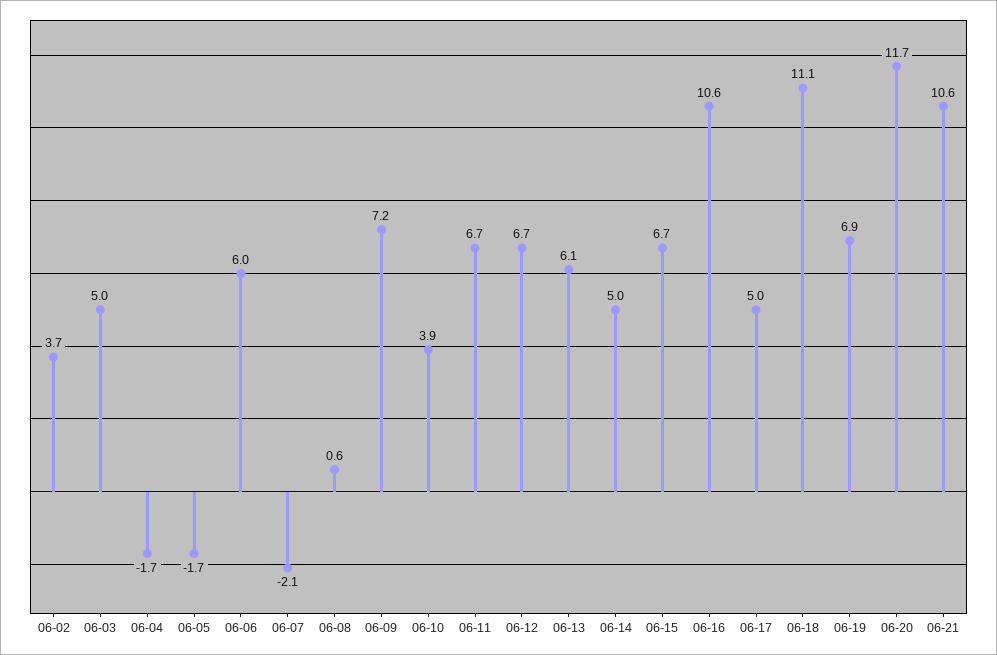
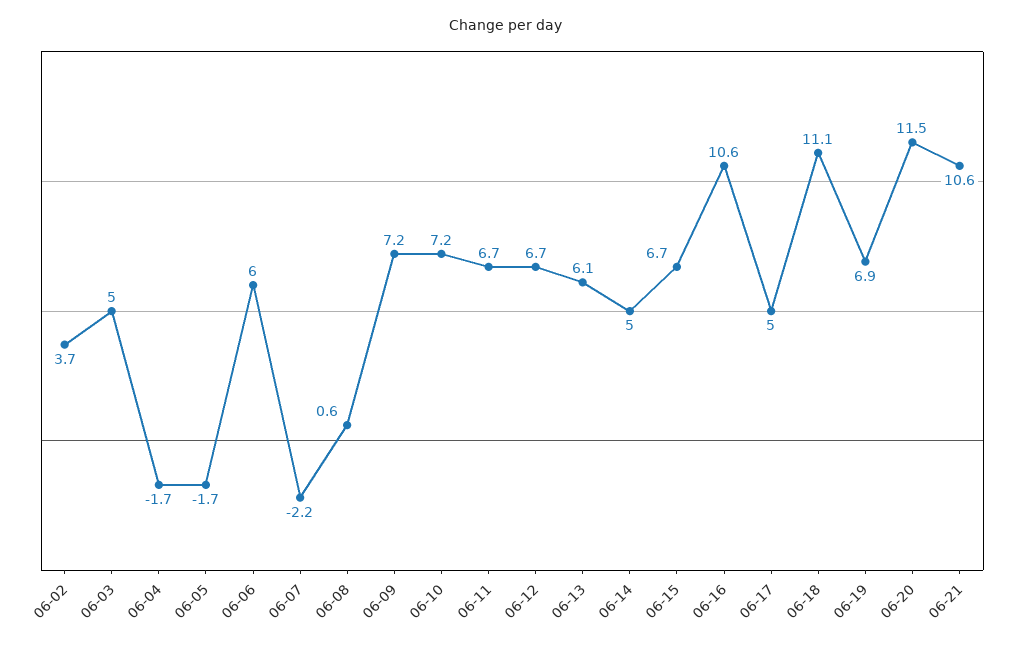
  {
    "06-02": 3.7,
    "06-03": 5,
    "06-04": -1.7,
    "06-05": -1.7,
    "06-06": 6,
-   "06-07": -2.1,
+   "06-07": -2.2,
    "06-08": 0.6,
    "06-09": 7.2,
-   "06-10": 3.9,
+   "06-10": 7.2,
    "06-11": 6.7,
    "06-12": 6.7,
    "06-13": 6.1,
    "06-14": 5,
    "06-15": 6.7,
    "06-16": 10.6,
    "06-17": 5,
    "06-18": 11.1,
    "06-19": 6.9,
-   "06-20": 11.7,
+   "06-20": 11.5,
    "06-21": 10.6
  }

